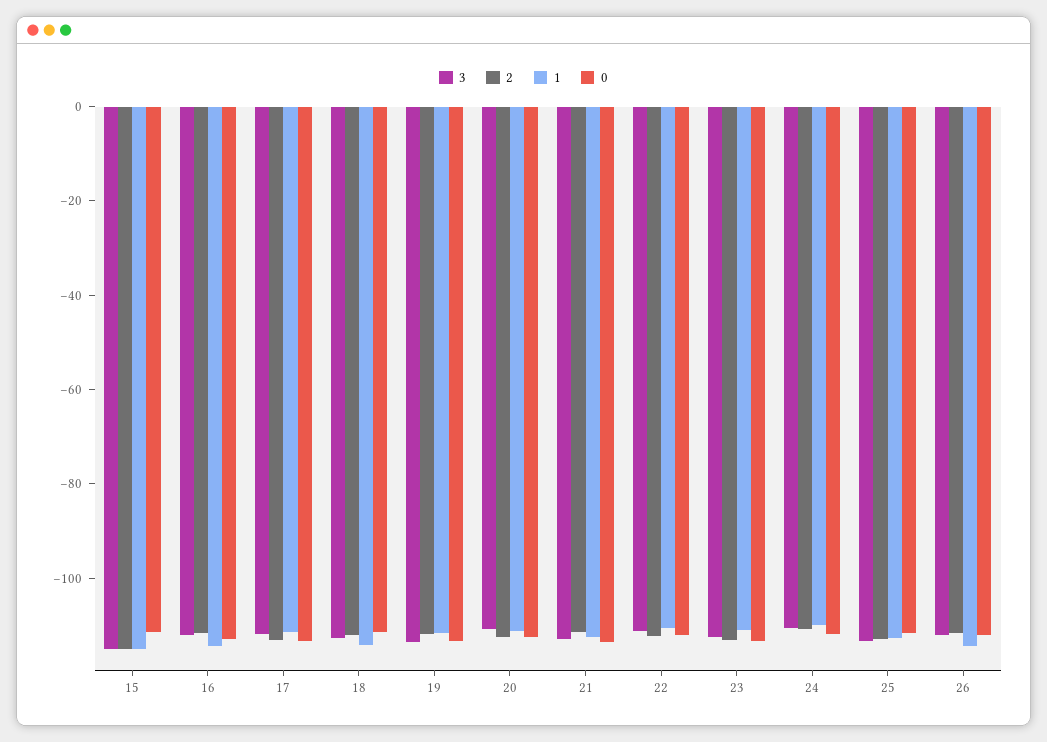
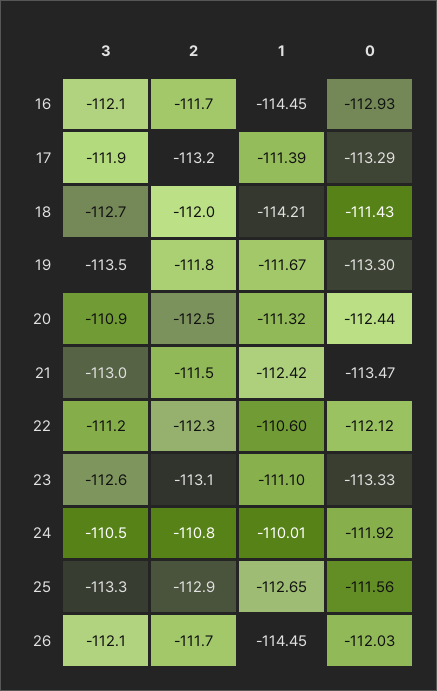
  {
    "3": {
-     "15": -115,
      "16": -112.1,
      "17": -111.9,
      "18": -112.7,
      "19": -113.5,
      "20": -110.9,
      "21": -113,
      "22": -111.2,
      "23": -112.6,
      "24": -110.5,
      "25": -113.3,
      "26": -112.1
    },
    "2": {
-     "15": -115,
      "16": -111.7,
      "17": -113.2,
      "18": -112,
      "19": -111.8,
      "20": -112.5,
      "21": -111.5,
      "22": -112.3,
      "23": -113.1,
      "24": -110.8,
      "25": -112.9,
      "26": -111.7
    },
    "1": {
-     "15": -115,
      "16": -114.45,
      "17": -111.39,
      "18": -114.21,
      "19": -111.67,
      "20": -111.32,
      "21": -112.42,
      "22": -110.6,
      "23": -111.1,
      "24": -110.01,
      "25": -112.65,
      "26": -114.45
    },
    "0": {
-     "15": -110,
      "16": -112.93,
      "17": -113.29,
      "18": -111.43,
      "19": -113.3,
      "20": -112.44,
      "21": -113.47,
      "22": -112.12,
      "23": -113.33,
      "24": -111.92,
      "25": -111.56,
      "26": -112.03
    }
  }

